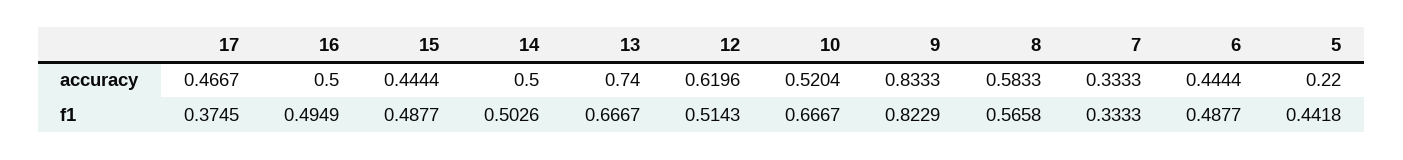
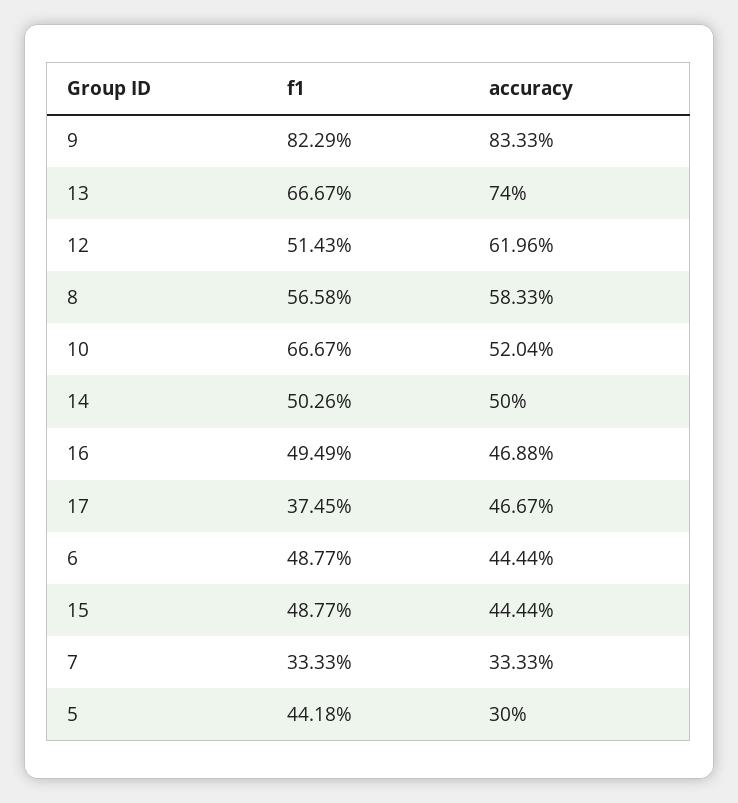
  {
    "17": {
      "accuracy": 0.4667,
      "f1": 0.3745
    },
    "16": {
-     "accuracy": 0.5,
+     "accuracy": 0.4688,
      "f1": 0.4949
    },
    "15": {
      "accuracy": 0.4444,
      "f1": 0.4877
    },
    "14": {
      "accuracy": 0.5,
      "f1": 0.5026
    },
    "13": {
      "accuracy": 0.74,
      "f1": 0.6667
    },
    "12": {
      "accuracy": 0.6196,
      "f1": 0.5143
    },
    "10": {
      "accuracy": 0.5204,
      "f1": 0.6667
    },
    "9": {
      "accuracy": 0.8333,
      "f1": 0.8229
    },
    "8": {
      "accuracy": 0.5833,
      "f1": 0.5658
    },
    "7": {
      "accuracy": 0.3333,
      "f1": 0.3333
    },
    "6": {
      "accuracy": 0.4444,
      "f1": 0.4877
    },
    "5": {
-     "accuracy": 0.22,
+     "accuracy": 0.3,
      "f1": 0.4418
    }
  }

